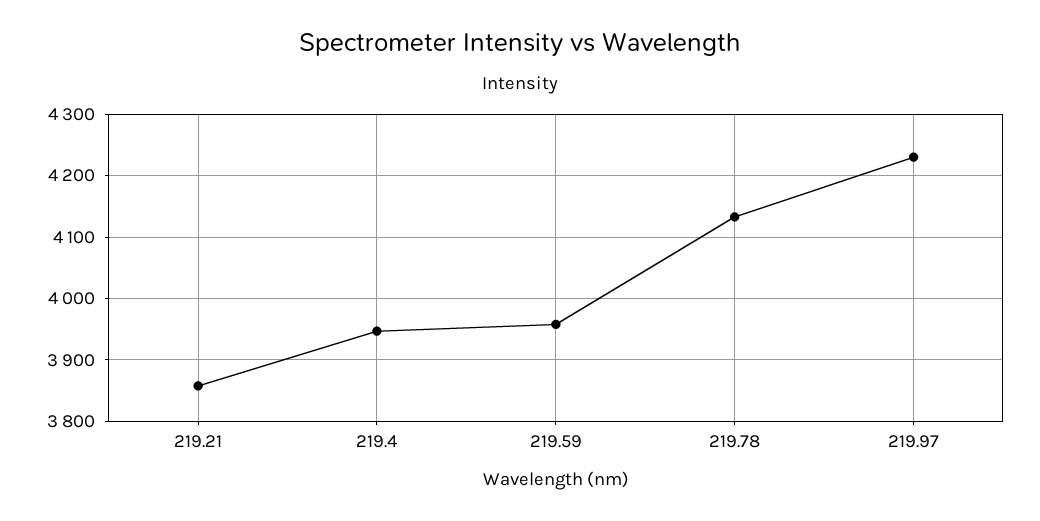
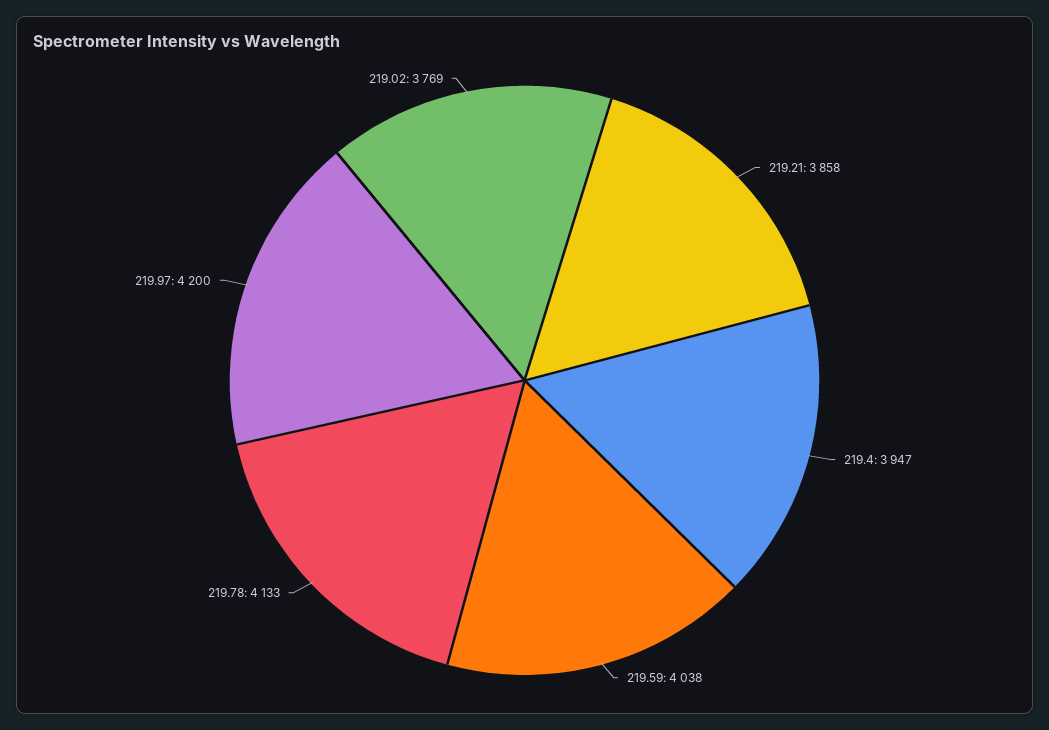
  {
    "219.21": 3858,
    "219.4": 3947,
-   "219.59": 3960,
+   "219.59": 4038,
    "219.78": 4133,
-   "219.97": 4230
+   "219.97": 4200,
+   "219.02": 3769
  }

